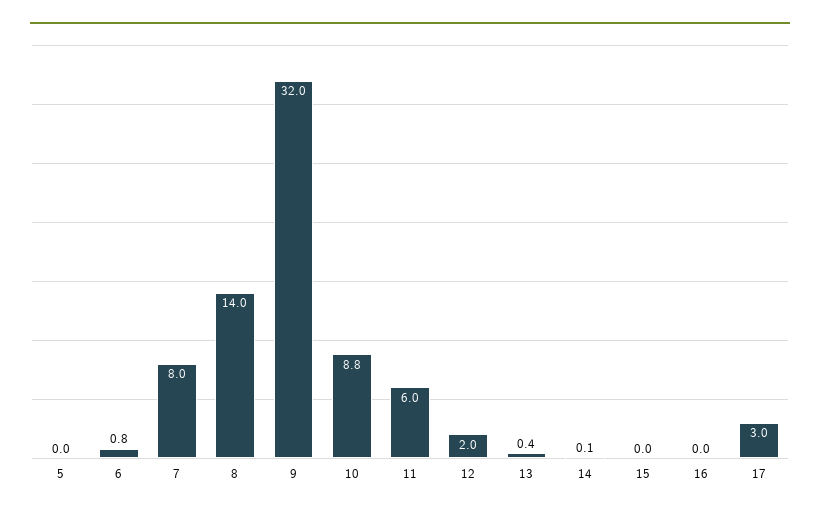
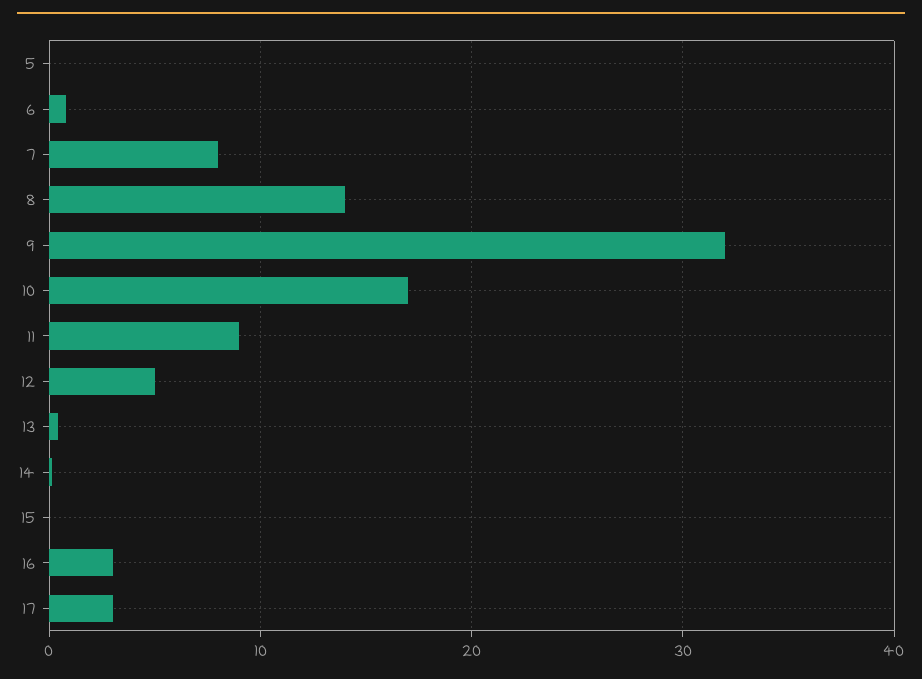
  {
    "5": 0,
    "6": 0.8,
    "7": 8,
    "8": 14,
    "9": 32,
-   "10": 8.8,
+   "10": 17,
-   "11": 6,
+   "11": 9,
-   "12": 2,
+   "12": 5,
    "13": 0.4,
    "14": 0.1,
    "15": 0,
-   "16": 0,
+   "16": 3,
    "17": 3
  }

